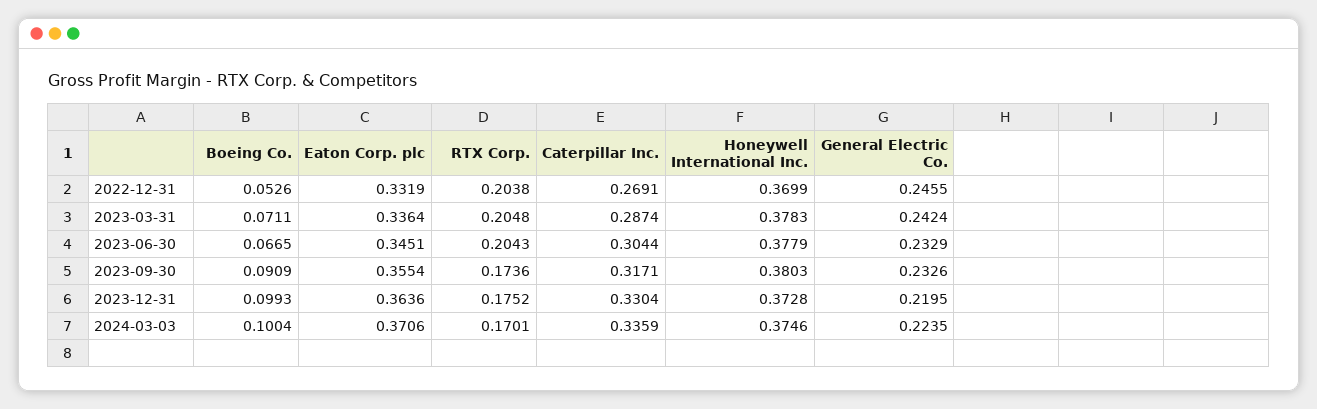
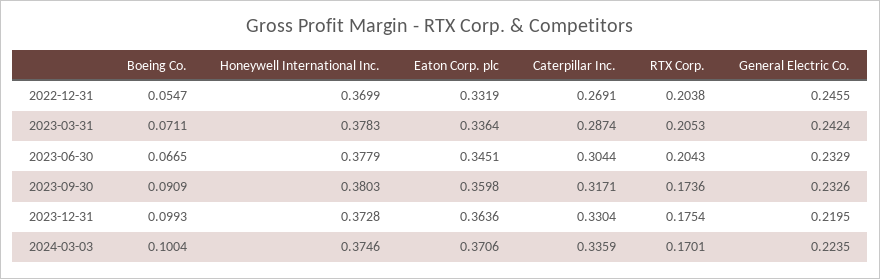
  {
    "Boeing Co.": {
-     "2022-12-31": 0.0526,
+     "2022-12-31": 0.0547,
      "2023-03-31": 0.0711,
      "2023-06-30": 0.0665,
      "2023-09-30": 0.0909,
      "2023-12-31": 0.0993,
      "2024-03-03": 0.1004
    },
    "Eaton Corp. plc": {
      "2022-12-31": 0.3319,
      "2023-03-31": 0.3364,
      "2023-06-30": 0.3451,
-     "2023-09-30": 0.3554,
+     "2023-09-30": 0.3598,
      "2023-12-31": 0.3636,
      "2024-03-03": 0.3706
    },
    "RTX Corp.": {
      "2022-12-31": 0.2038,
-     "2023-03-31": 0.2048,
+     "2023-03-31": 0.2053,
      "2023-06-30": 0.2043,
      "2023-09-30": 0.1736,
-     "2023-12-31": 0.1752,
+     "2023-12-31": 0.1754,
      "2024-03-03": 0.1701
    },
    "Caterpillar Inc.": {
      "2022-12-31": 0.2691,
      "2023-03-31": 0.2874,
      "2023-06-30": 0.3044,
      "2023-09-30": 0.3171,
      "2023-12-31": 0.3304,
      "2024-03-03": 0.3359
    },
    "Honeywell International Inc.": {
      "2022-12-31": 0.3699,
      "2023-03-31": 0.3783,
      "2023-06-30": 0.3779,
      "2023-09-30": 0.3803,
      "2023-12-31": 0.3728,
      "2024-03-03": 0.3746
    },
    "General Electric Co.": {
      "2022-12-31": 0.2455,
      "2023-03-31": 0.2424,
      "2023-06-30": 0.2329,
      "2023-09-30": 0.2326,
      "2023-12-31": 0.2195,
      "2024-03-03": 0.2235
    }
  }

